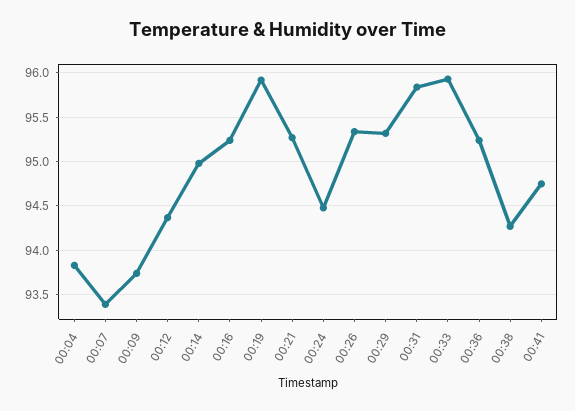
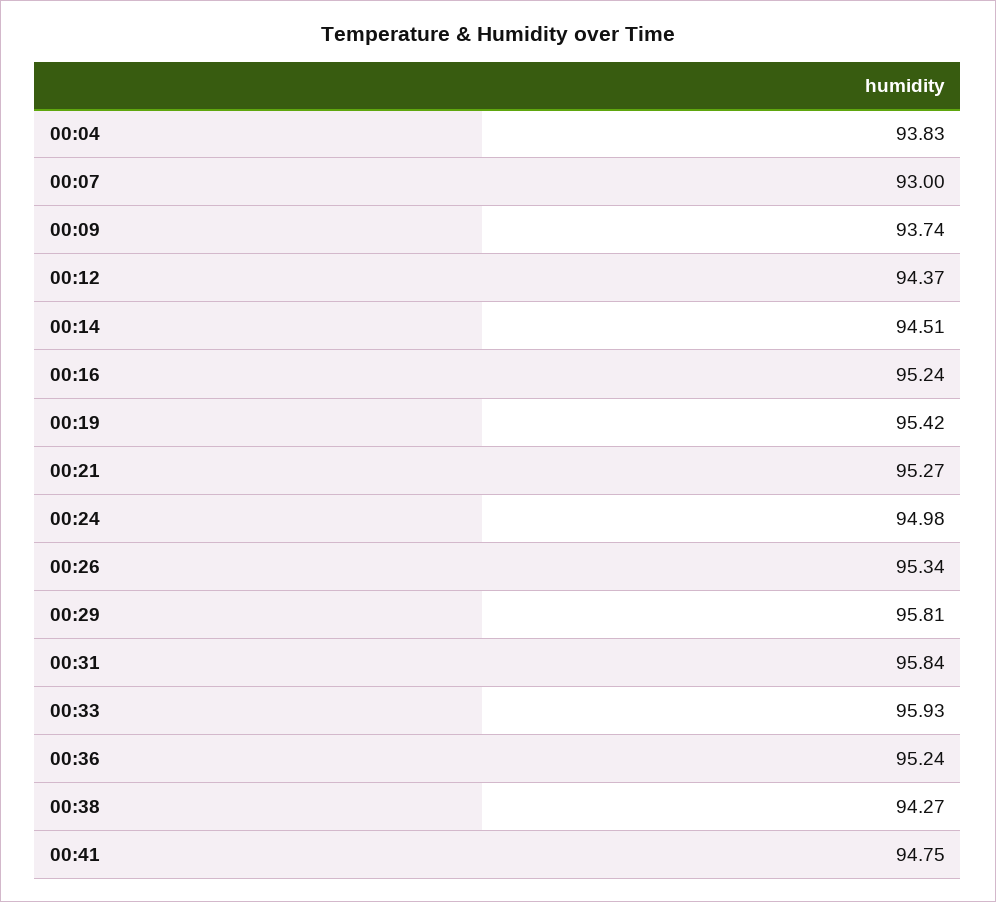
  {
    "00:04": 93.83,
-   "00:07": 93.4,
+   "00:07": 93,
    "00:09": 93.74,
    "00:12": 94.37,
-   "00:14": 95,
+   "00:14": 94.51,
    "00:16": 95.24,
-   "00:19": 95.9,
+   "00:19": 95.42,
    "00:21": 95.27,
-   "00:24": 94.5,
+   "00:24": 94.98,
    "00:26": 95.34,
-   "00:29": 95.3,
+   "00:29": 95.81,
    "00:31": 95.84,
    "00:33": 95.93,
    "00:36": 95.24,
    "00:38": 94.27,
    "00:41": 94.75
  }

